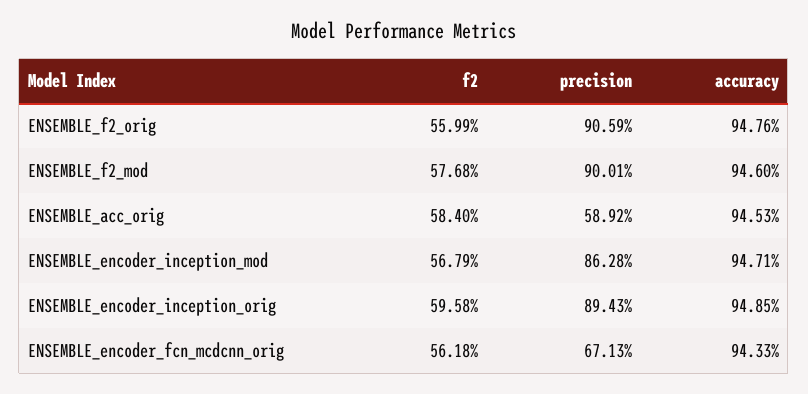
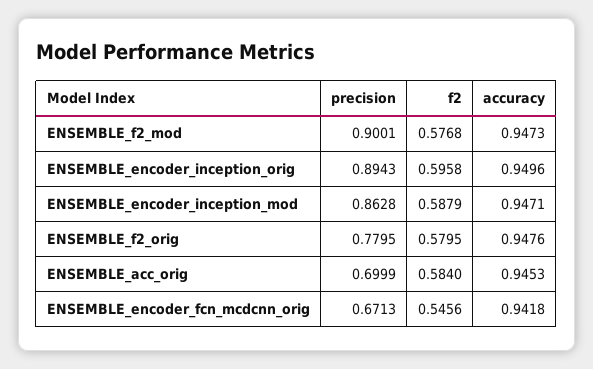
  {
    "f2": {
-     "ENSEMBLE_f2_orig": 0.5599,
+     "ENSEMBLE_f2_orig": 0.5795,
      "ENSEMBLE_f2_mod": 0.5768,
      "ENSEMBLE_acc_orig": 0.584,
-     "ENSEMBLE_encoder_inception_mod": 0.5679,
+     "ENSEMBLE_encoder_inception_mod": 0.5879,
      "ENSEMBLE_encoder_inception_orig": 0.5958,
-     "ENSEMBLE_encoder_fcn_mcdcnn_orig": 0.5618
+     "ENSEMBLE_encoder_fcn_mcdcnn_orig": 0.5456
    },
    "precision": {
-     "ENSEMBLE_f2_orig": 0.9059,
+     "ENSEMBLE_f2_orig": 0.7795,
      "ENSEMBLE_f2_mod": 0.9001,
-     "ENSEMBLE_acc_orig": 0.5892,
+     "ENSEMBLE_acc_orig": 0.6999,
      "ENSEMBLE_encoder_inception_mod": 0.8628,
      "ENSEMBLE_encoder_inception_orig": 0.8943,
      "ENSEMBLE_encoder_fcn_mcdcnn_orig": 0.6713
    },
    "accuracy": {
      "ENSEMBLE_f2_orig": 0.9476,
-     "ENSEMBLE_f2_mod": 0.946,
+     "ENSEMBLE_f2_mod": 0.9473,
      "ENSEMBLE_acc_orig": 0.9453,
      "ENSEMBLE_encoder_inception_mod": 0.9471,
-     "ENSEMBLE_encoder_inception_orig": 0.9485,
+     "ENSEMBLE_encoder_inception_orig": 0.9496,
-     "ENSEMBLE_encoder_fcn_mcdcnn_orig": 0.9433
+     "ENSEMBLE_encoder_fcn_mcdcnn_orig": 0.9418
    }
  }

